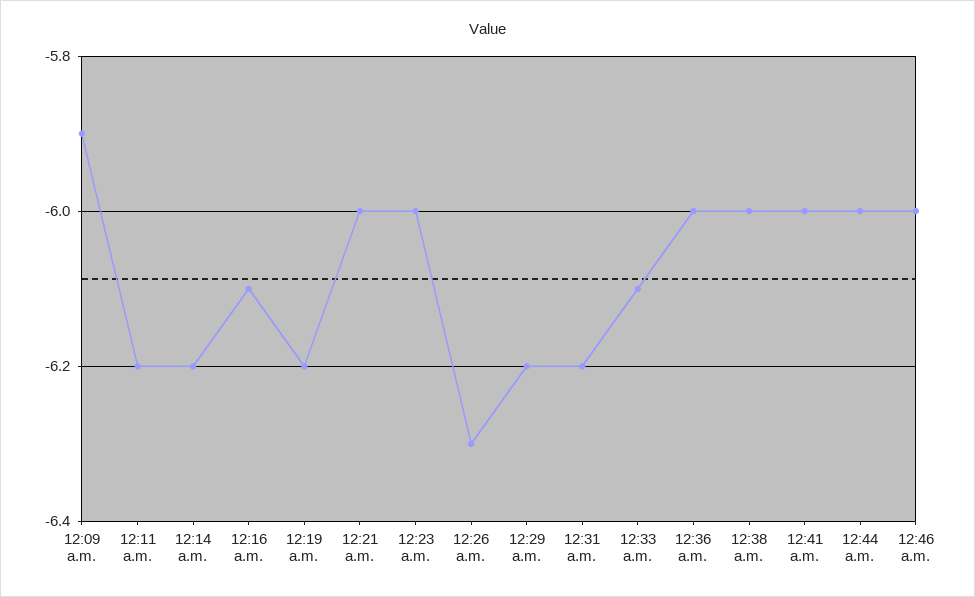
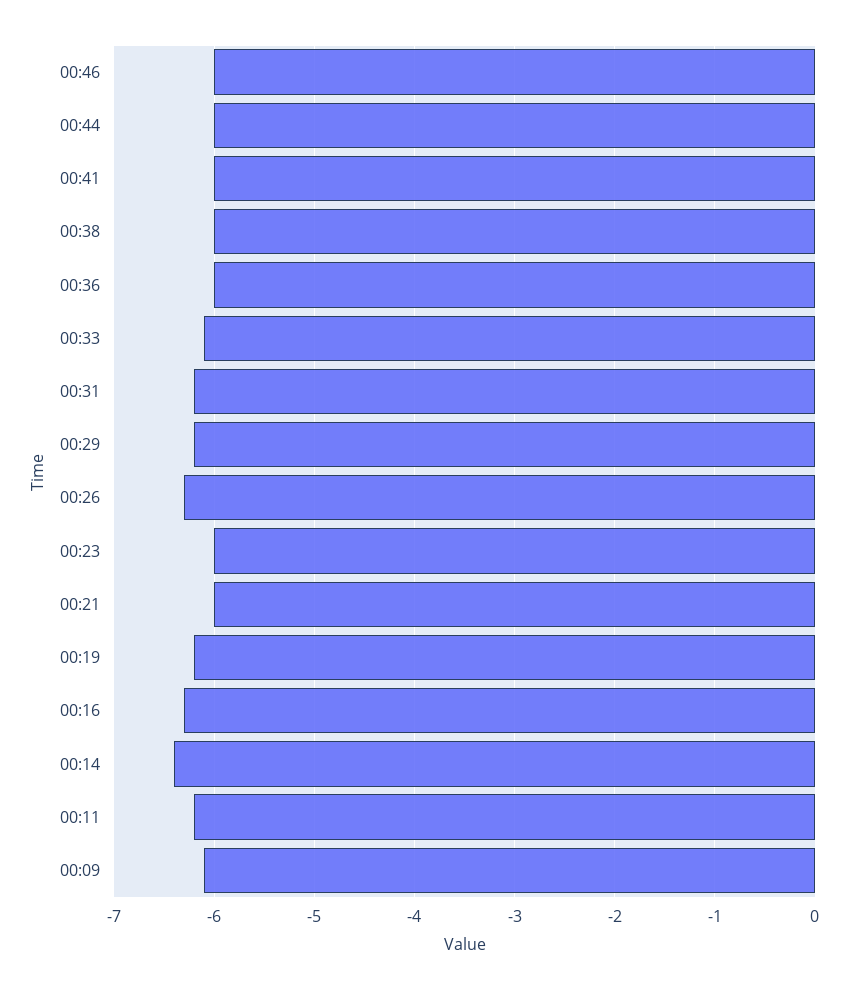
  {
-   "12:09 a.m.": -5.9,
+   "12:09 a.m.": -6.1,
    "12:11 a.m.": -6.2,
-   "12:14 a.m.": -6.2,
+   "12:14 a.m.": -6.4,
-   "12:16 a.m.": -6.1,
+   "12:16 a.m.": -6.3,
    "12:19 a.m.": -6.2,
    "12:21 a.m.": -6,
    "12:23 a.m.": -6,
    "12:26 a.m.": -6.3,
    "12:29 a.m.": -6.2,
    "12:31 a.m.": -6.2,
    "12:33 a.m.": -6.1,
    "12:36 a.m.": -6,
    "12:38 a.m.": -6,
    "12:41 a.m.": -6,
    "12:44 a.m.": -6,
    "12:46 a.m.": -6
  }

